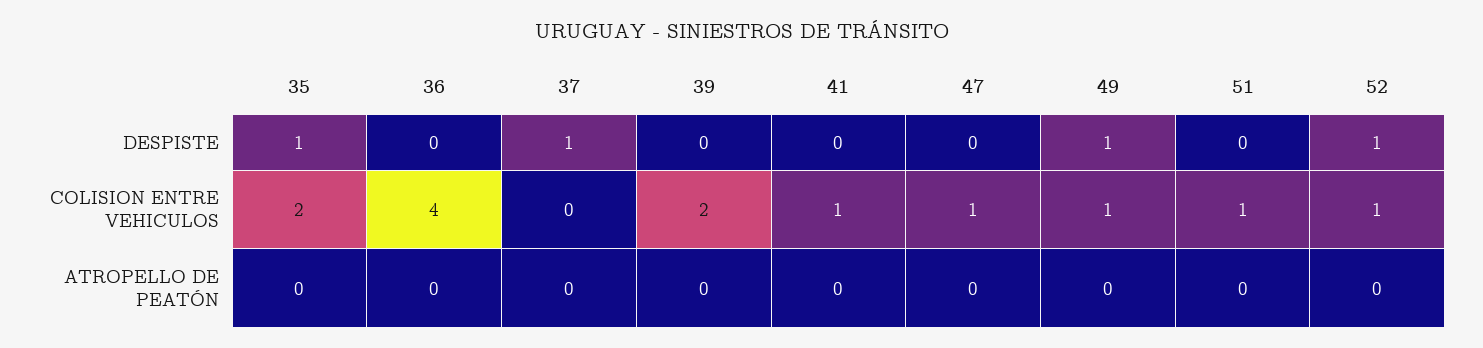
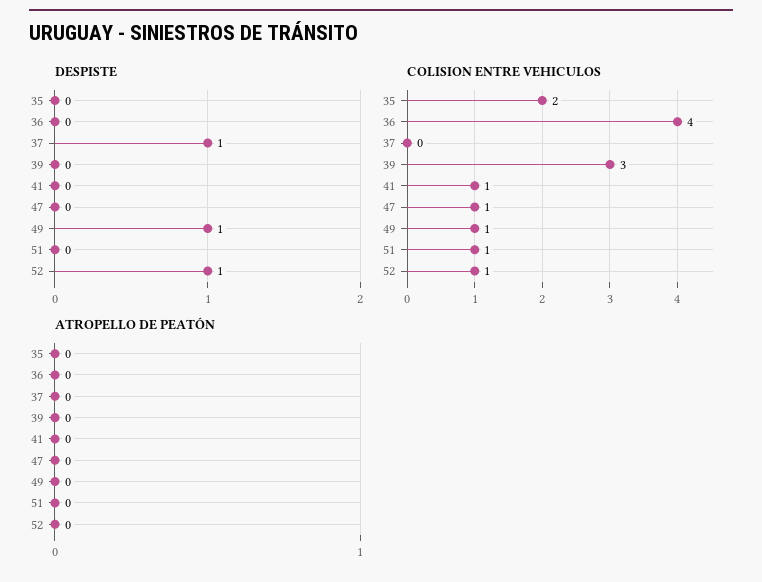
  {
    "DESPISTE": {
-     "35": 1,
+     "35": 0,
      "36": 0,
      "37": 1,
      "39": 0,
      "41": 0,
      "47": 0,
      "49": 1,
      "51": 0,
      "52": 1
    },
    "COLISION ENTRE VEHICULOS": {
      "35": 2,
      "36": 4,
      "37": 0,
-     "39": 2,
+     "39": 3,
      "41": 1,
      "47": 1,
      "49": 1,
      "51": 1,
      "52": 1
    },
    "ATROPELLO DE PEATÓN": {
      "35": 0,
      "36": 0,
      "37": 0,
      "39": 0,
      "41": 0,
      "47": 0,
      "49": 0,
      "51": 0,
      "52": 0
    }
  }

